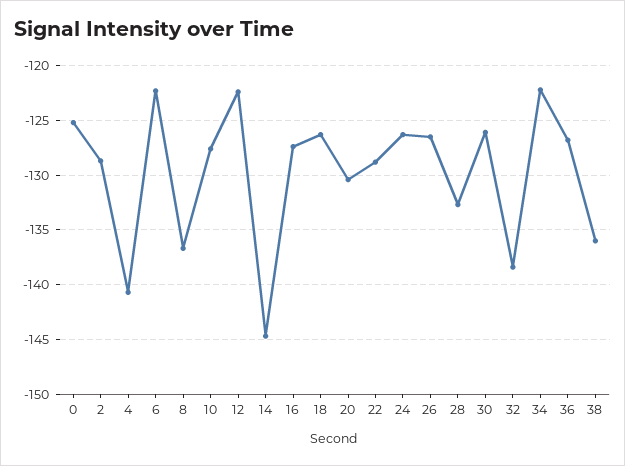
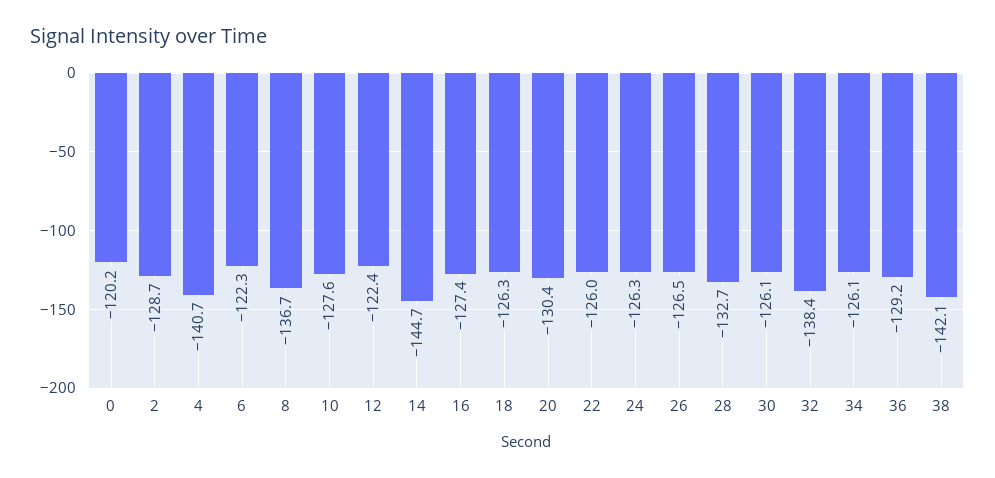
  {
-   "0": -125,
+   "0": -120.2,
    "2": -128.7,
    "4": -140.7,
    "6": -122.3,
    "8": -136.7,
    "10": -127.6,
    "12": -122.4,
    "14": -144.7,
    "16": -127.4,
    "18": -126.3,
    "20": -130.4,
-   "22": -129,
+   "22": -126,
    "24": -126.3,
    "26": -126.5,
    "28": -132.7,
    "30": -126.1,
    "32": -138.4,
-   "34": -122,
+   "34": -126.1,
-   "36": -127,
+   "36": -129.2,
-   "38": -136
+   "38": -142.1
  }

